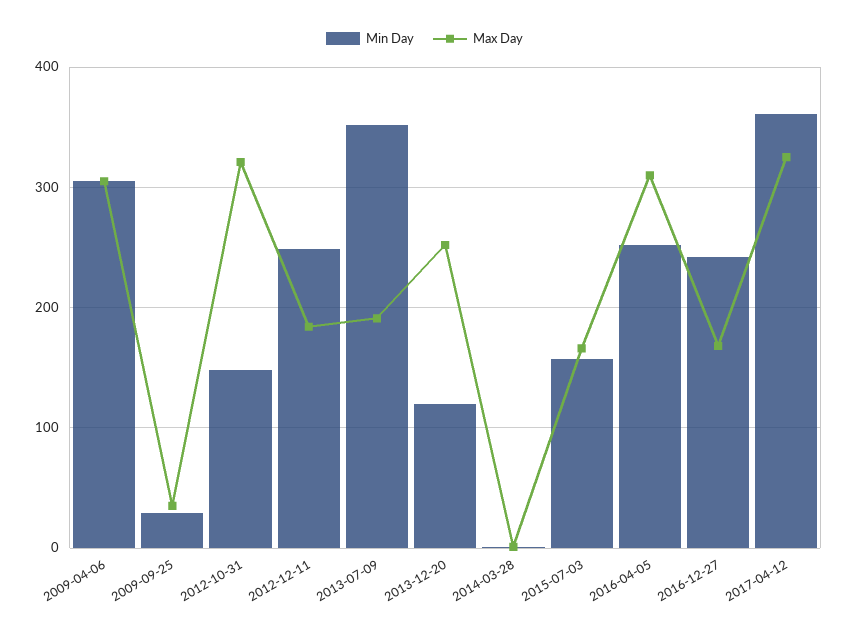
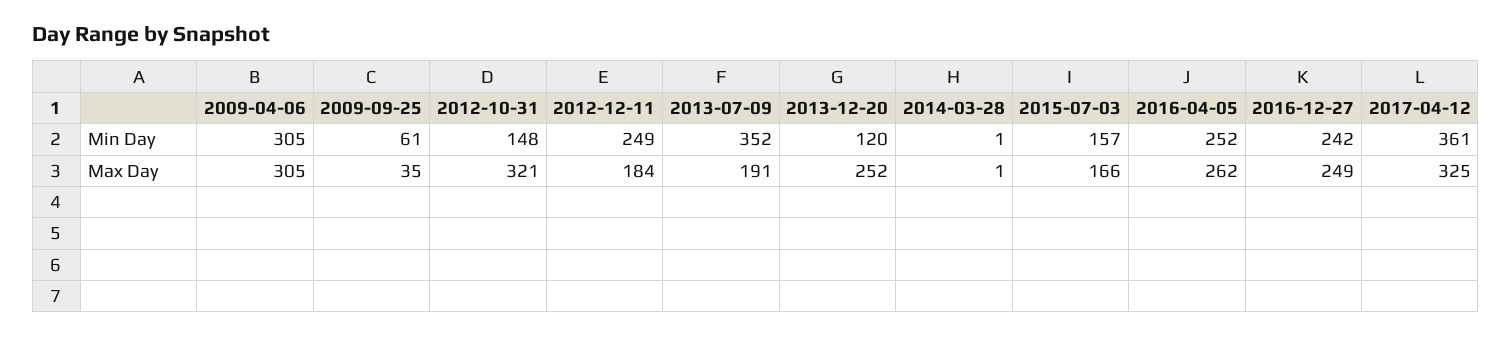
  {
    "Min Day": {
      "2009-04-06": 305,
-     "2009-09-25": 30,
+     "2009-09-25": 61,
      "2012-10-31": 148,
      "2012-12-11": 249,
      "2013-07-09": 352,
      "2013-12-20": 120,
      "2014-03-28": 1,
      "2015-07-03": 157,
      "2016-04-05": 252,
      "2016-12-27": 242,
      "2017-04-12": 361
    },
    "Max Day": {
      "2009-04-06": 305,
      "2009-09-25": 35,
      "2012-10-31": 321,
      "2012-12-11": 184,
      "2013-07-09": 191,
      "2013-12-20": 252,
      "2014-03-28": 1,
      "2015-07-03": 166,
-     "2016-04-05": 310,
+     "2016-04-05": 262,
-     "2016-12-27": 170,
+     "2016-12-27": 249,
      "2017-04-12": 325
    }
  }

